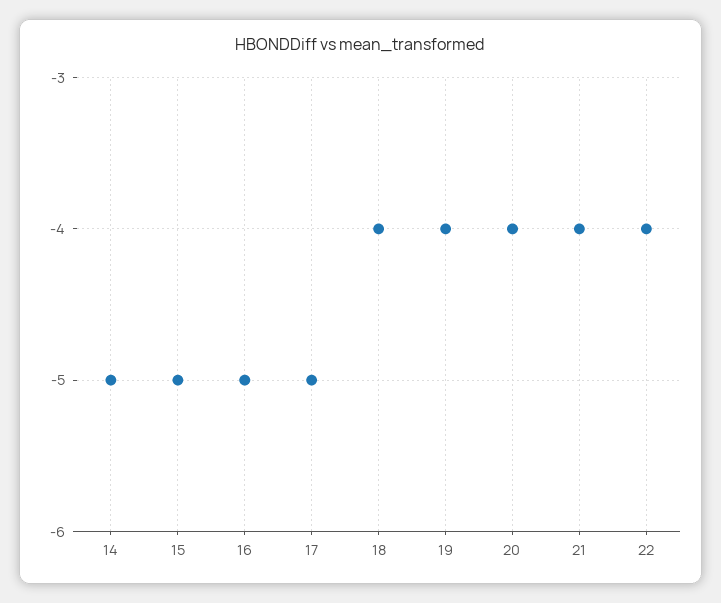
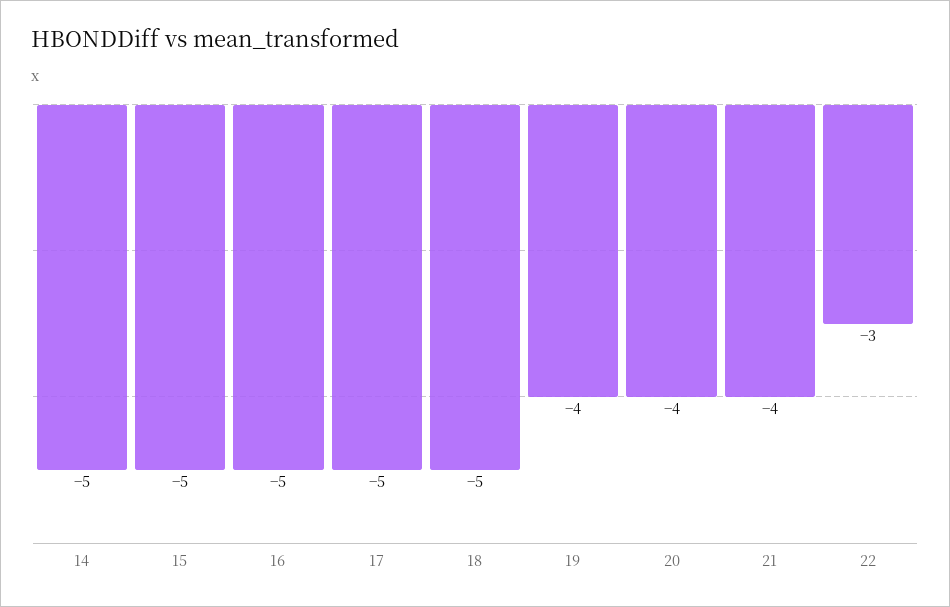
  {
    "14": -5,
    "15": -5,
    "16": -5,
    "17": -5,
-   "18": -4,
+   "18": -5,
    "19": -4,
    "20": -4,
    "21": -4,
-   "22": -4
+   "22": -3
  }

